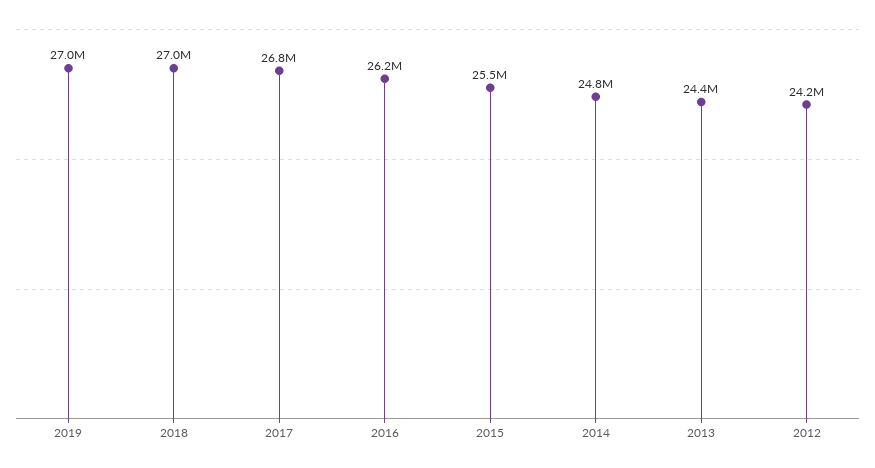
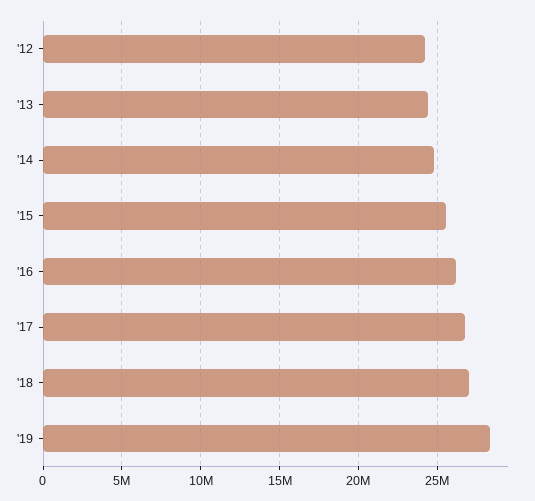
  {
-   "2019": 27000000,
+   "2019": 28500000,
    "2018": 27000000,
    "2017": 26800000,
    "2016": 26200000,
    "2015": 25500000,
    "2014": 24800000,
    "2013": 24400000,
    "2012": 24200000
  }

